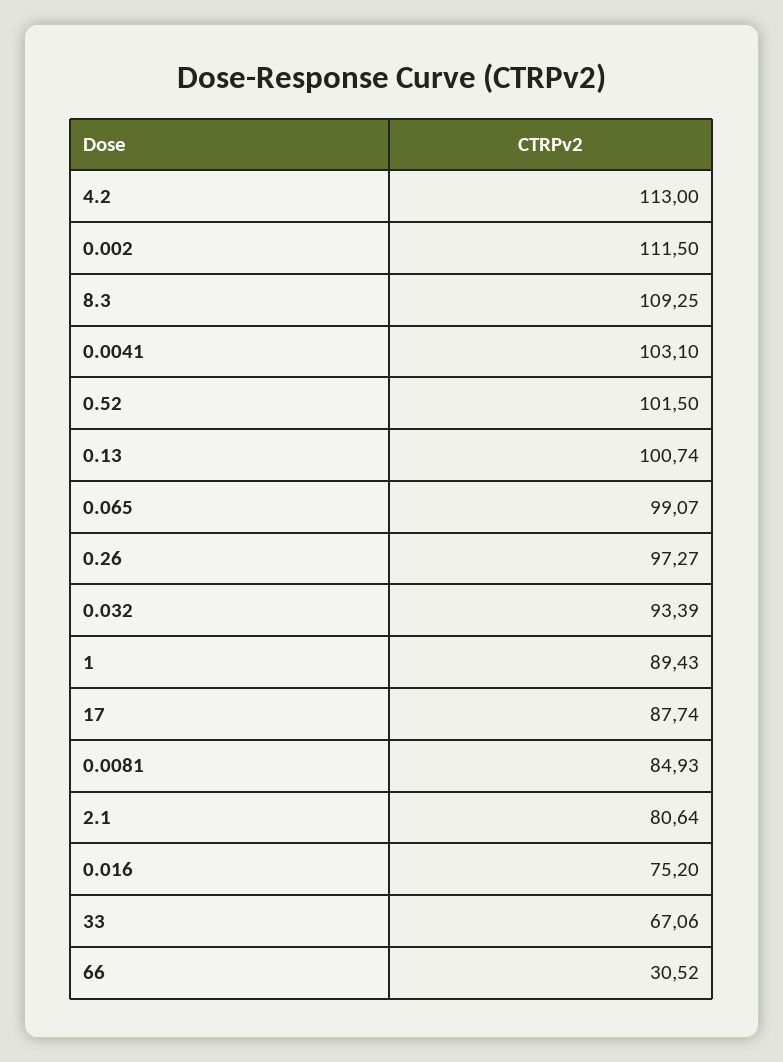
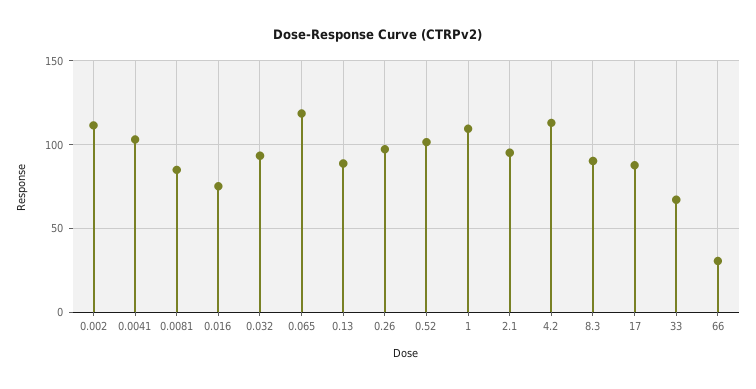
  {
    "4.2": 113,
    "0.002": 111.5,
-   "8.3": 109.25,
+   "8.3": 90,
    "0.0041": 103.1,
    "0.52": 101.5,
-   "0.13": 100.74,
+   "0.13": 90,
-   "0.065": 99.07,
+   "0.065": 120,
    "0.26": 97.27,
    "0.032": 93.39,
-   "1": 89.43,
+   "1": 110,
    "17": 87.74,
    "0.0081": 84.93,
-   "2.1": 80.64,
+   "2.1": 95,
    "0.016": 75.2,
    "33": 67.06,
    "66": 30.52
  }

